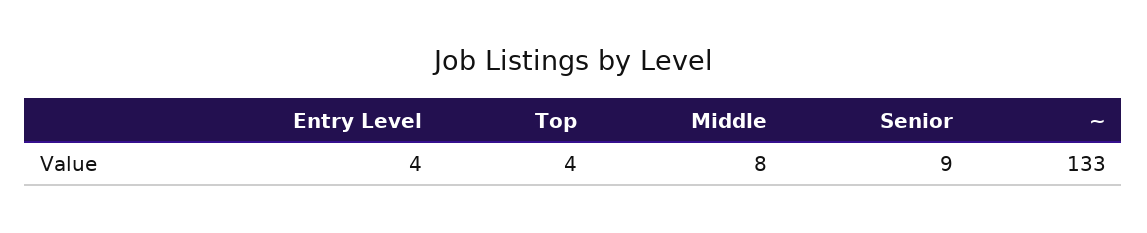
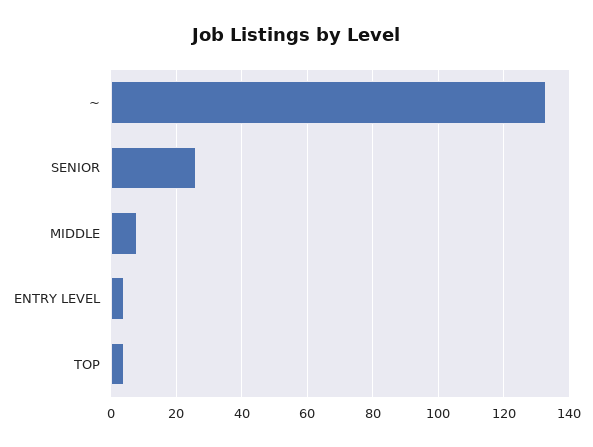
  {
    "Entry Level": 4,
    "Top": 4,
    "Middle": 8,
-   "Senior": 9,
+   "Senior": 25,
    "~": 133
  }

